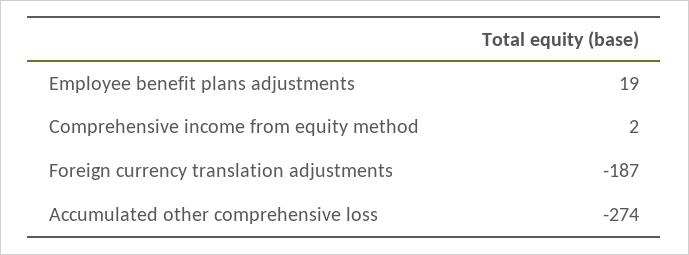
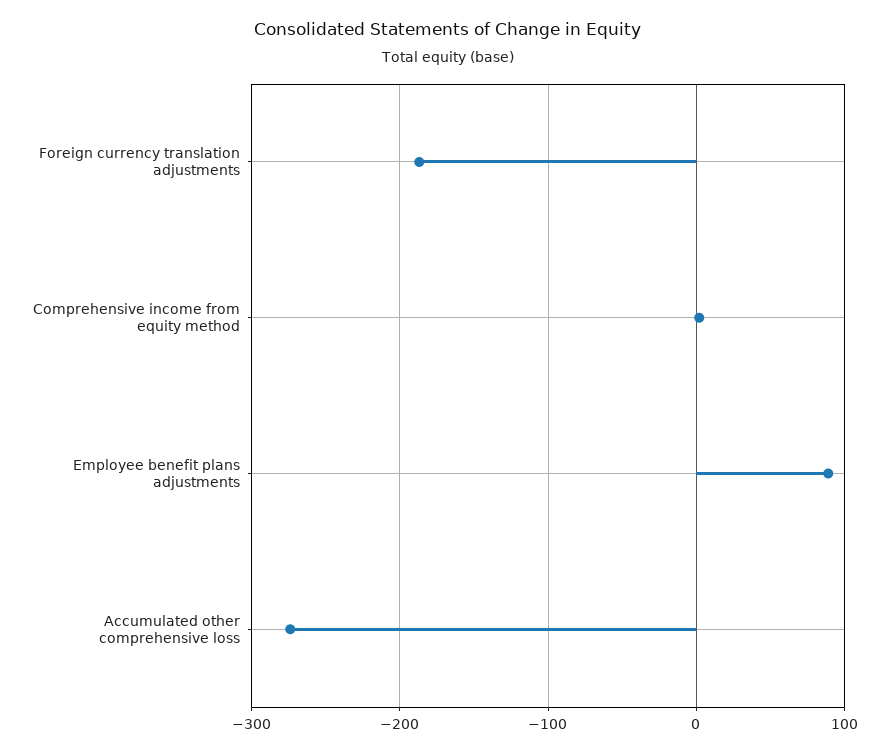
  {
-   "Employee benefit plans adjustments": 19,
+   "Employee benefit plans adjustments": 90,
    "Comprehensive income from equity method": 2,
    "Foreign currency translation adjustments": -187,
    "Accumulated other comprehensive loss": -274
  }

